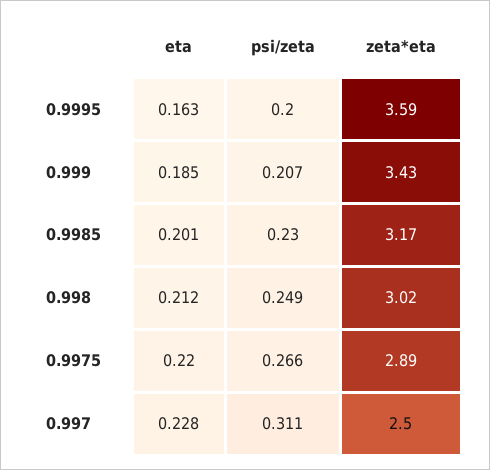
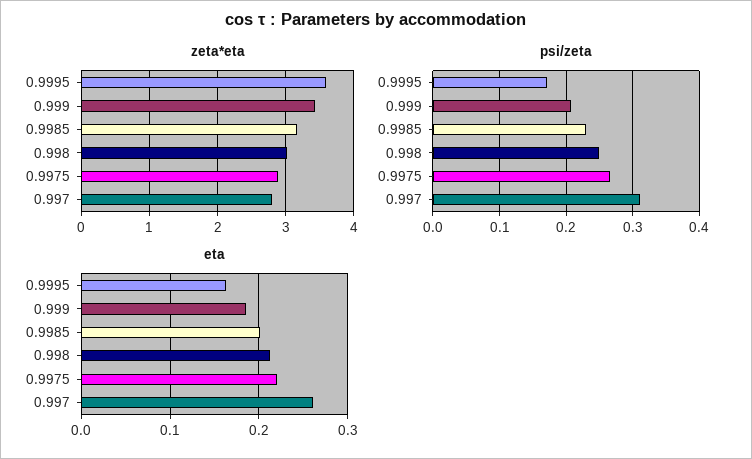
  {
    "eta": {
      "0.9995": 0.163,
      "0.999": 0.185,
      "0.9985": 0.201,
      "0.998": 0.212,
      "0.9975": 0.22,
-     "0.997": 0.228
+     "0.997": 0.26
    },
    "psi/zeta": {
-     "0.9995": 0.2,
+     "0.9995": 0.17,
      "0.999": 0.207,
      "0.9985": 0.23,
      "0.998": 0.249,
      "0.9975": 0.266,
      "0.997": 0.311
    },
    "zeta*eta": {
      "0.9995": 3.59,
      "0.999": 3.43,
      "0.9985": 3.17,
      "0.998": 3.02,
      "0.9975": 2.89,
-     "0.997": 2.5
+     "0.997": 2.8
    }
  }

